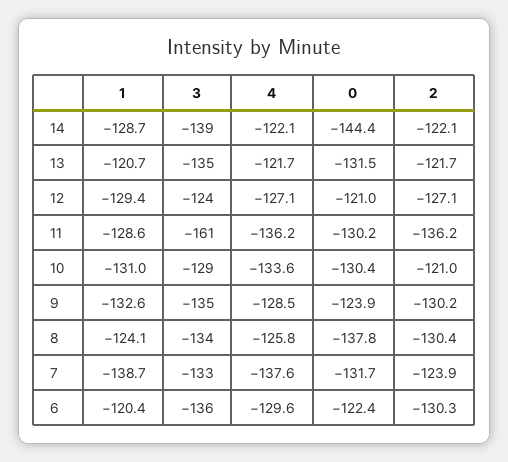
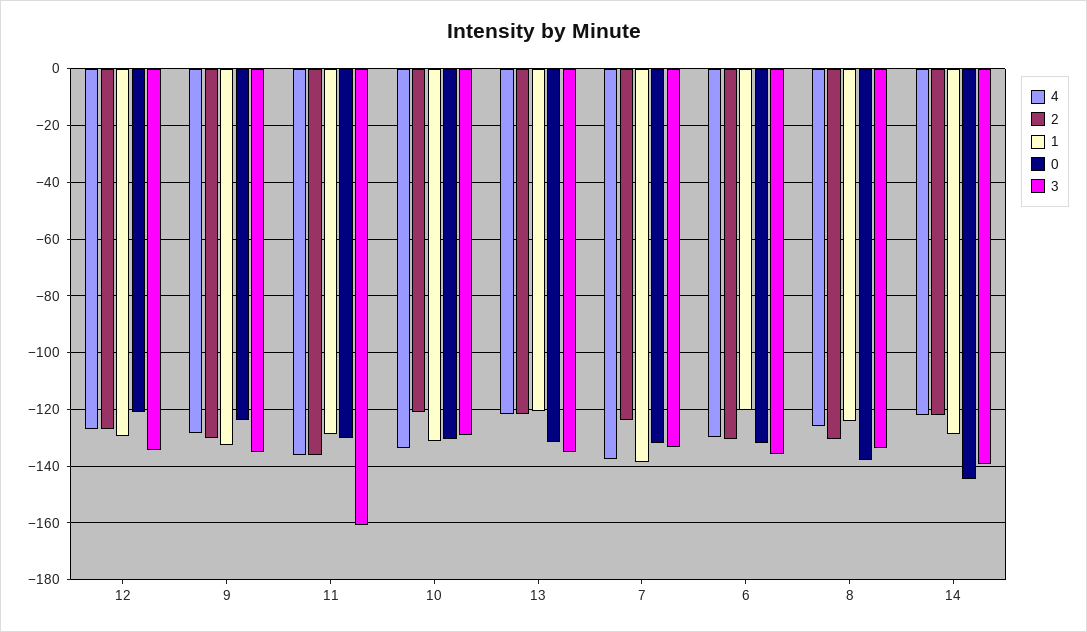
  {
    "1": {
      "14": -128.7,
      "13": -120.7,
      "12": -129.4,
      "11": -128.6,
      "10": -131,
      "9": -132.6,
      "8": -124.1,
      "7": -138.7,
      "6": -120.4
    },
    "3": {
      "14": -139,
      "13": -135,
-     "12": -124,
+     "12": -135,
      "11": -161,
      "10": -129,
      "9": -135,
      "8": -134,
      "7": -133,
      "6": -136
    },
    "4": {
      "14": -122.1,
      "13": -121.7,
      "12": -127.1,
      "11": -136.2,
      "10": -133.6,
      "9": -128.5,
      "8": -125.8,
      "7": -137.6,
      "6": -129.6
    },
    "0": {
      "14": -144.4,
      "13": -131.5,
      "12": -121,
      "11": -130.2,
      "10": -130.4,
      "9": -123.9,
      "8": -137.8,
      "7": -131.7,
-     "6": -122.4
+     "6": -132.5
    },
    "2": {
      "14": -122.1,
      "13": -121.7,
      "12": -127.1,
      "11": -136.2,
      "10": -121,
      "9": -130.2,
      "8": -130.4,
      "7": -123.9,
      "6": -130.3
    }
  }

